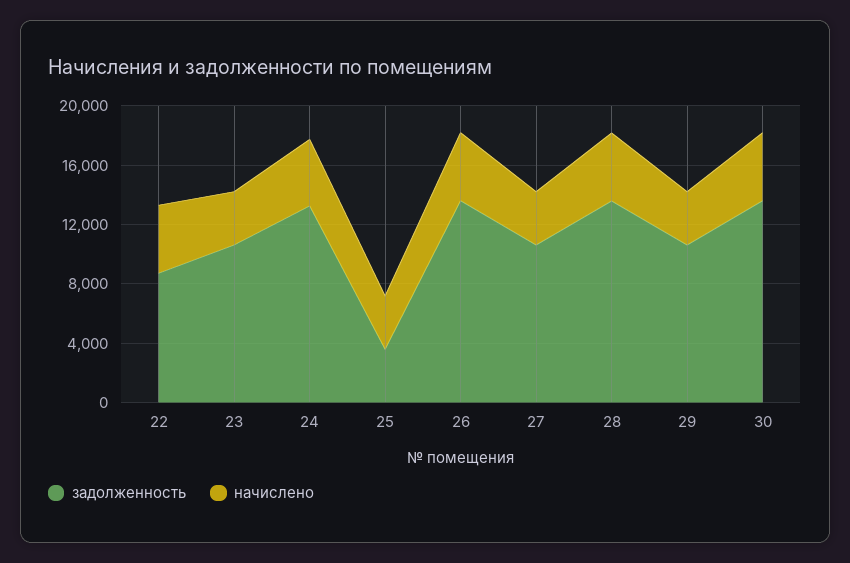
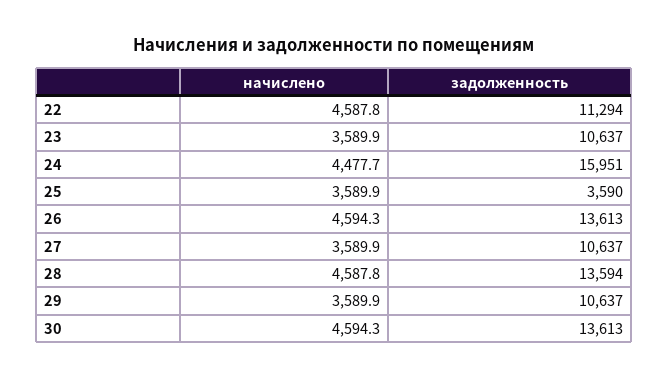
  {
    "задолженность": {
-     "22": 9000,
+     "22": 11294,
      "23": 10637,
-     "24": 13000,
+     "24": 15951,
      "25": 3590,
      "26": 13613,
      "27": 10637,
      "28": 13594,
      "29": 10637,
      "30": 13613
    },
    "начислено": {
      "22": 4587.8,
      "23": 3589.9,
      "24": 4477.7,
      "25": 3589.9,
      "26": 4594.3,
      "27": 3589.9,
      "28": 4587.8,
      "29": 3589.9,
      "30": 4594.3
    }
  }

